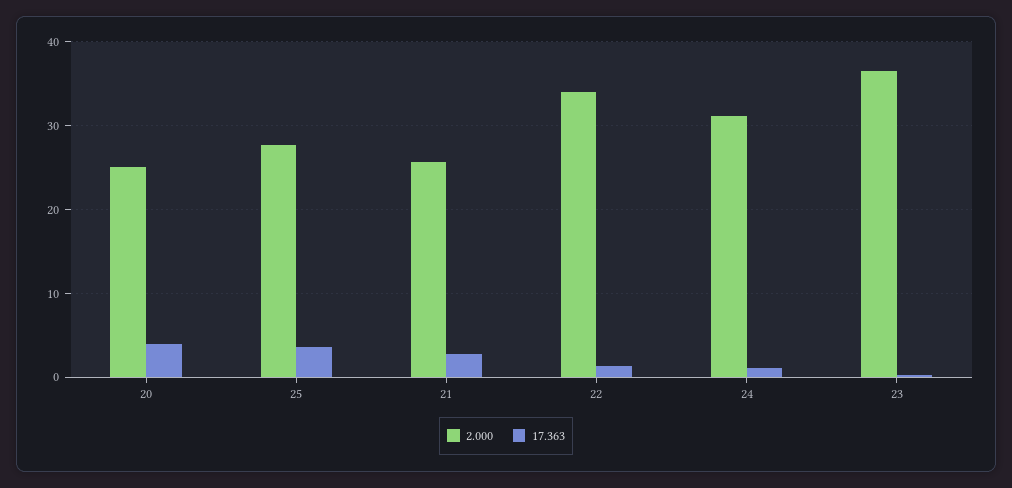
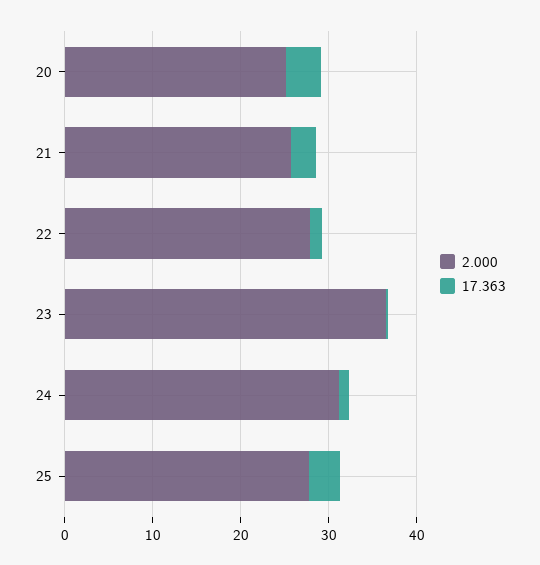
  {
    "2.000": {
      "20": 25,
      "25": 28,
      "21": 26,
-     "22": 34,
+     "22": 28,
      "24": 31,
      "23": 37
    },
    "17.363": {
      "20": 4,
      "25": 4,
      "21": 3,
      "22": 1,
      "24": 1,
      "23": 0
    }
  }

